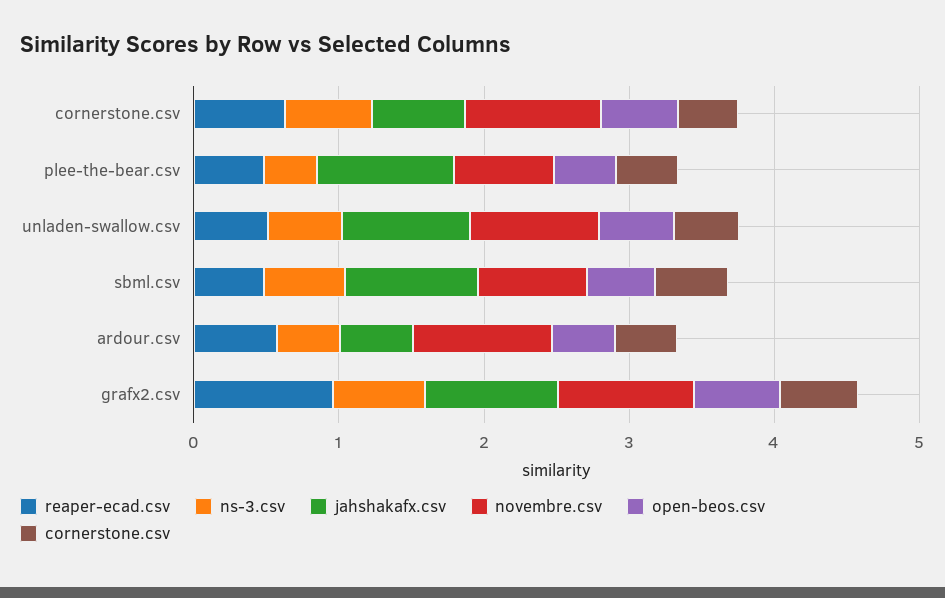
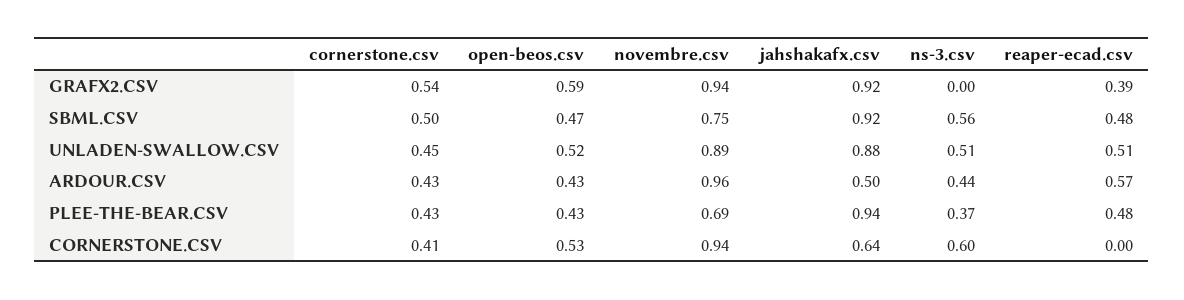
  {
    "reaper-ecad.csv": {
-     "cornerstone.csv": 0.6,
+     "cornerstone.csv": 0,
      "plee-the-bear.csv": 0.48,
      "unladen-swallow.csv": 0.51,
      "sbml.csv": 0.48,
      "ardour.csv": 0.57,
-     "grafx2.csv": 1
+     "grafx2.csv": 0.39
    },
    "ns-3.csv": {
      "cornerstone.csv": 0.6,
      "plee-the-bear.csv": 0.37,
      "unladen-swallow.csv": 0.51,
      "sbml.csv": 0.56,
      "ardour.csv": 0.44,
-     "grafx2.csv": 0.6
+     "grafx2.csv": 0
    },
    "jahshakafx.csv": {
      "cornerstone.csv": 0.64,
      "plee-the-bear.csv": 0.94,
      "unladen-swallow.csv": 0.88,
      "sbml.csv": 0.92,
      "ardour.csv": 0.5,
      "grafx2.csv": 0.92
    },
    "novembre.csv": {
      "cornerstone.csv": 0.94,
      "plee-the-bear.csv": 0.69,
      "unladen-swallow.csv": 0.89,
      "sbml.csv": 0.75,
      "ardour.csv": 0.96,
      "grafx2.csv": 0.94
    },
    "open-beos.csv": {
      "cornerstone.csv": 0.53,
      "plee-the-bear.csv": 0.43,
      "unladen-swallow.csv": 0.52,
      "sbml.csv": 0.47,
      "ardour.csv": 0.43,
      "grafx2.csv": 0.59
    },
    "cornerstone.csv": {
      "cornerstone.csv": 0.41,
      "plee-the-bear.csv": 0.43,
      "unladen-swallow.csv": 0.45,
      "sbml.csv": 0.5,
      "ardour.csv": 0.43,
      "grafx2.csv": 0.54
    }
  }

